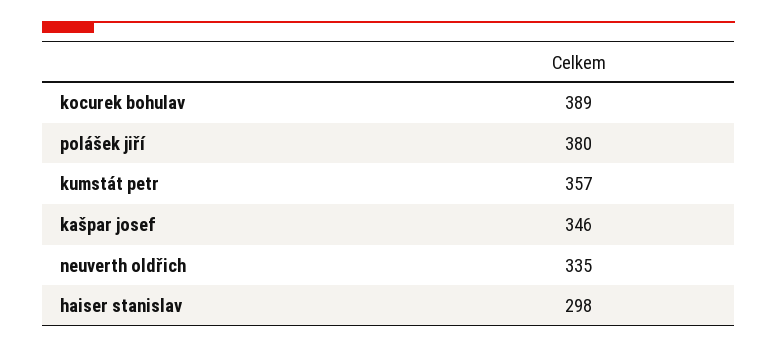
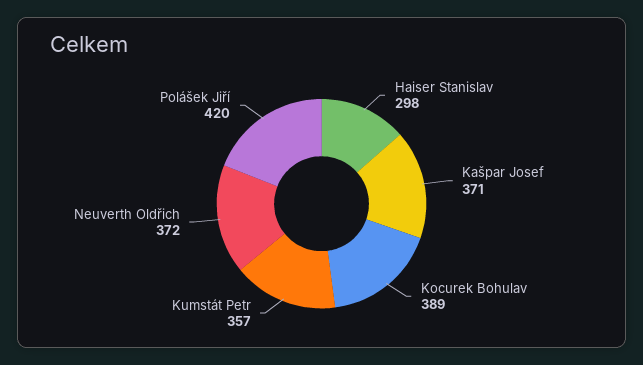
  {
    "kocurek bohulav": 389,
-   "polášek jiří": 380,
+   "polášek jiří": 420,
    "kumstát petr": 357,
-   "kašpar josef": 346,
+   "kašpar josef": 371,
-   "neuverth oldřich": 335,
+   "neuverth oldřich": 372,
    "haiser stanislav": 298
  }

